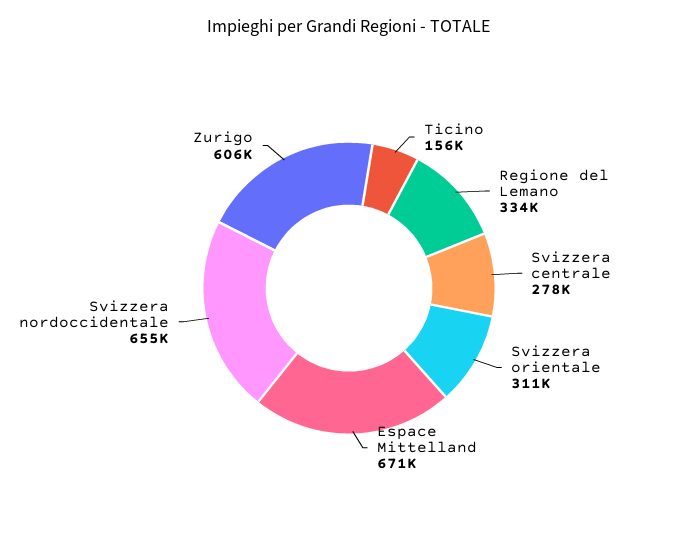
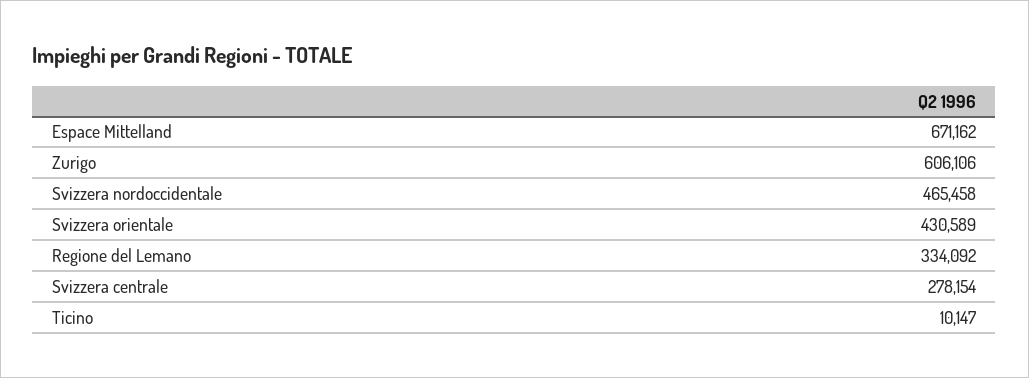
  {
-   "Ticino": 156000,
+   "Ticino": 10147,
    "Regione del Lemano": 334092,
    "Svizzera centrale": 278154,
-   "Svizzera orientale": 311000,
+   "Svizzera orientale": 430589,
    "Espace Mittelland": 671162,
-   "Svizzera nordoccidentale": 655000,
+   "Svizzera nordoccidentale": 465458,
    "Zurigo": 606106
  }

